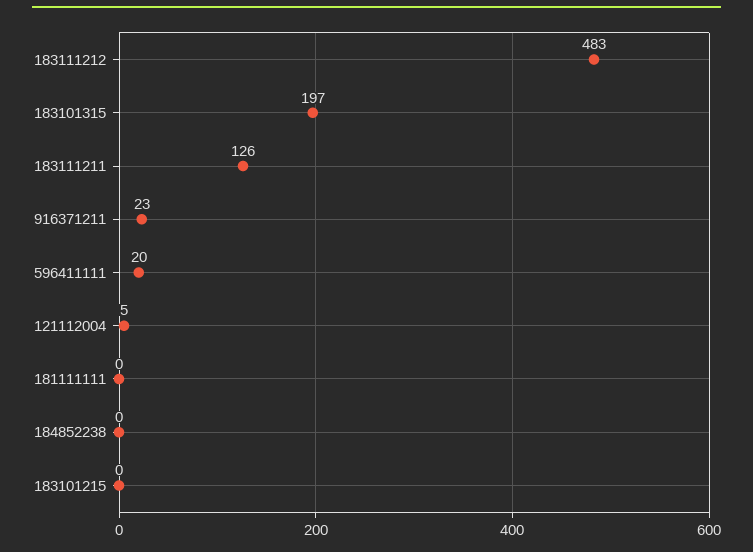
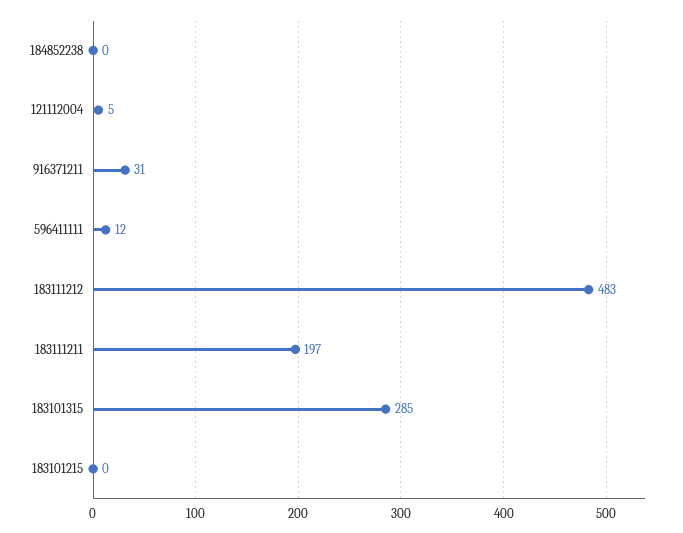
  {
    "183111212": 483,
-   "183101315": 197,
+   "183101315": 285,
-   "183111211": 126,
+   "183111211": 197,
-   "916371211": 23,
+   "916371211": 31,
-   "596411111": 20,
+   "596411111": 12,
    "121112004": 5,
-   "181111111": 0,
    "184852238": 0,
    "183101215": 0
  }

